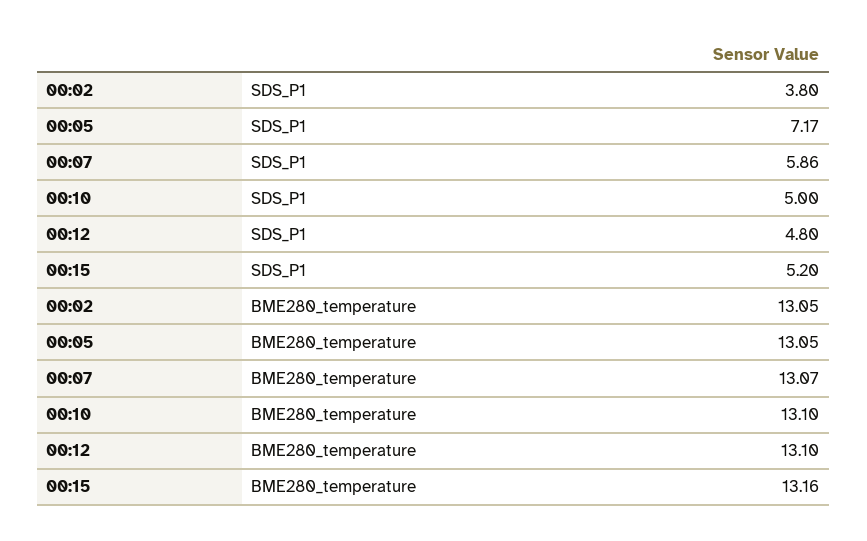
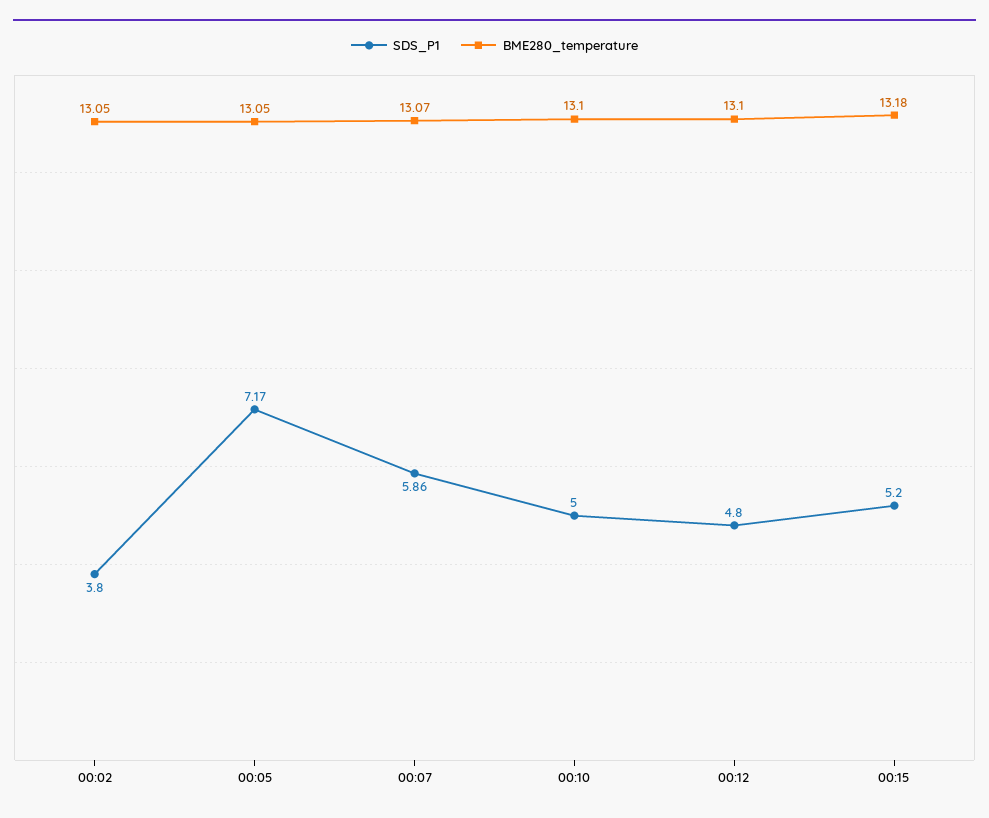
  {
    "SDS_P1": {
      "00:02": 3.8,
      "00:05": 7.17,
      "00:07": 5.86,
      "00:10": 5,
      "00:12": 4.8,
      "00:15": 5.2
    },
    "BME280_temperature": {
      "00:02": 13.05,
      "00:05": 13.05,
      "00:07": 13.07,
      "00:10": 13.1,
      "00:12": 13.1,
-     "00:15": 13.16
+     "00:15": 13.18
    }
  }

